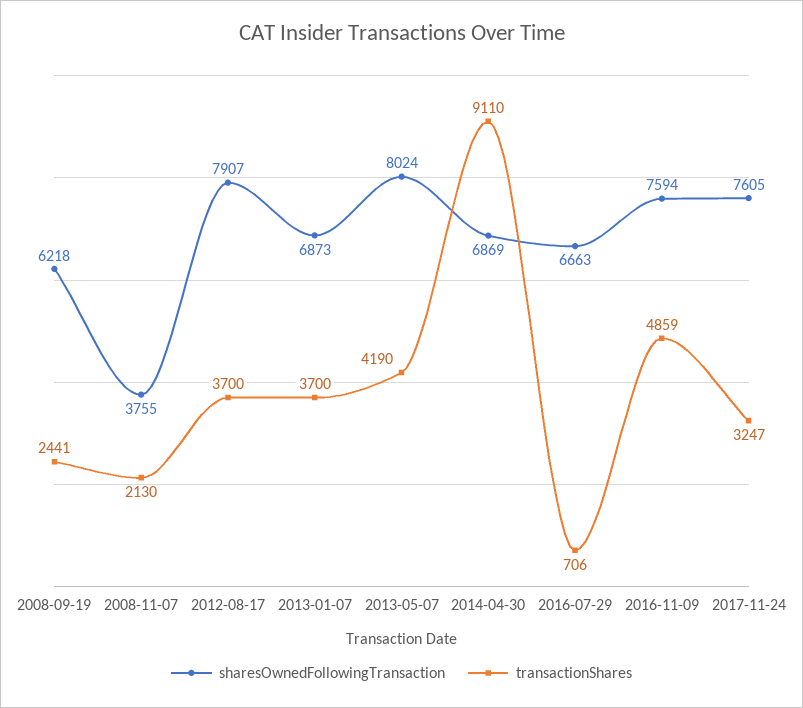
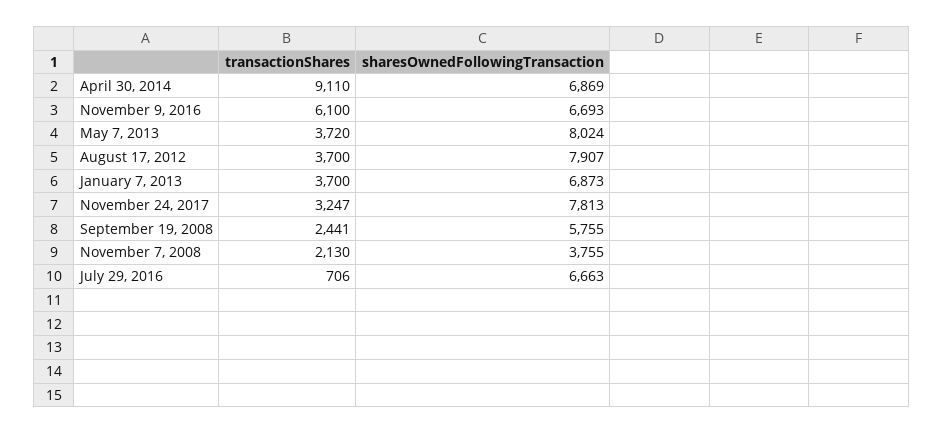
  {
    "sharesOwnedFollowingTransaction": {
-     "2008-09-19": 6218,
+     "2008-09-19": 5755,
      "2008-11-07": 3755,
      "2012-08-17": 7907,
      "2013-01-07": 6873,
      "2013-05-07": 8024,
      "2014-04-30": 6869,
      "2016-07-29": 6663,
-     "2016-11-09": 7594,
+     "2016-11-09": 6693,
-     "2017-11-24": 7605
+     "2017-11-24": 7813
    },
    "transactionShares": {
      "2008-09-19": 2441,
      "2008-11-07": 2130,
      "2012-08-17": 3700,
      "2013-01-07": 3700,
-     "2013-05-07": 4190,
+     "2013-05-07": 3720,
      "2014-04-30": 9110,
      "2016-07-29": 706,
-     "2016-11-09": 4859,
+     "2016-11-09": 6100,
      "2017-11-24": 3247
    }
  }

